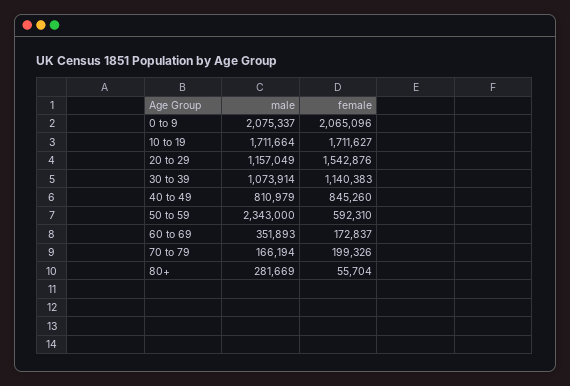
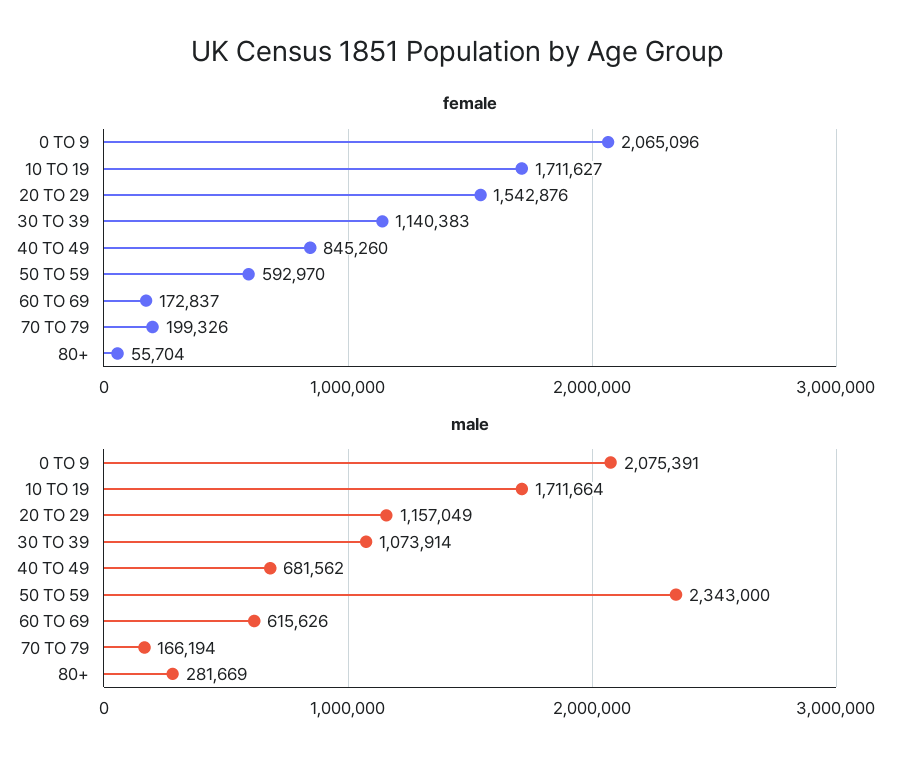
  {
    "male": {
-     "0 to 9": 2075337,
+     "0 to 9": 2075391,
      "10 to 19": 1711664,
      "20 to 29": 1157049,
      "30 to 39": 1073914,
-     "40 to 49": 810979,
+     "40 to 49": 681562,
      "50 to 59": 2343000,
-     "60 to 69": 351893,
+     "60 to 69": 615626,
      "70 to 79": 166194,
      "80+": 281669
    },
    "female": {
      "0 to 9": 2065096,
      "10 to 19": 1711627,
      "20 to 29": 1542876,
      "30 to 39": 1140383,
      "40 to 49": 845260,
-     "50 to 59": 592310,
+     "50 to 59": 592970,
      "60 to 69": 172837,
      "70 to 79": 199326,
      "80+": 55704
    }
  }

